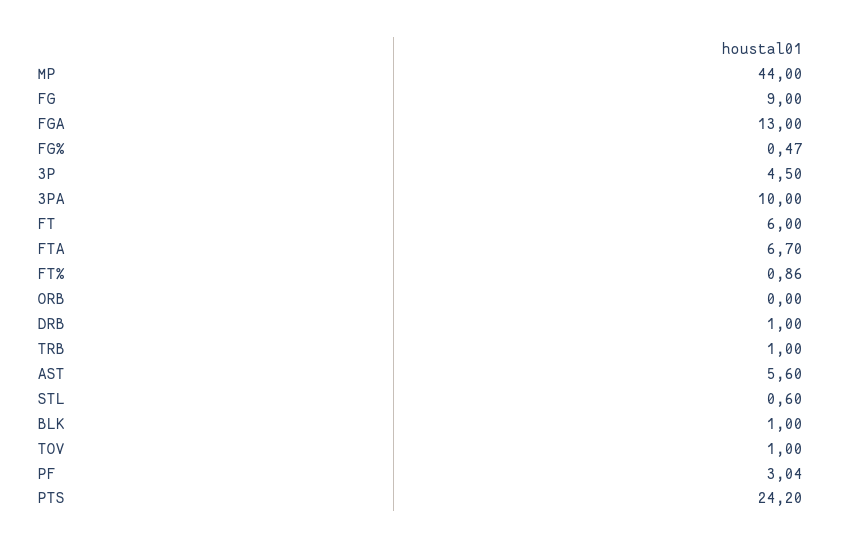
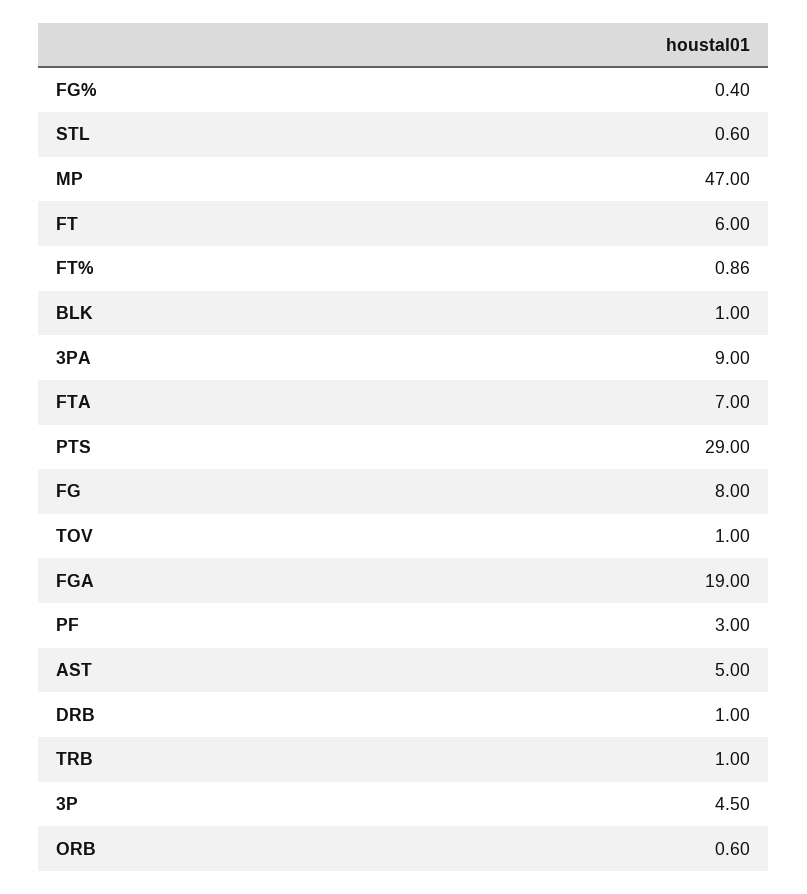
  {
-   "MP": 44,
+   "MP": 47,
-   "FG": 9,
+   "FG": 8,
-   "FGA": 13,
+   "FGA": 19,
-   "FG%": 0.47,
+   "FG%": 0.4,
    "3P": 4.5,
-   "3PA": 10,
+   "3PA": 9,
    "FT": 6,
-   "FTA": 6.7,
+   "FTA": 7,
    "FT%": 0.86,
-   "ORB": 0,
+   "ORB": 0.6,
    "DRB": 1,
    "TRB": 1,
-   "AST": 5.6,
+   "AST": 5,
    "STL": 0.6,
    "BLK": 1,
    "TOV": 1,
-   "PF": 3.04,
+   "PF": 3,
-   "PTS": 24.2
+   "PTS": 29
  }

